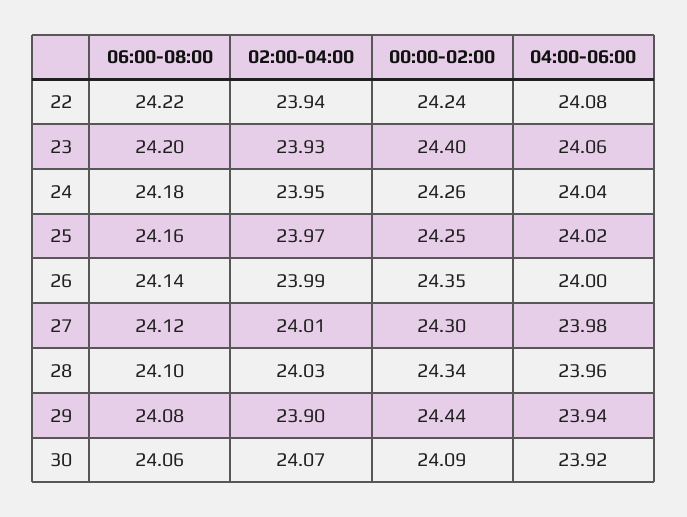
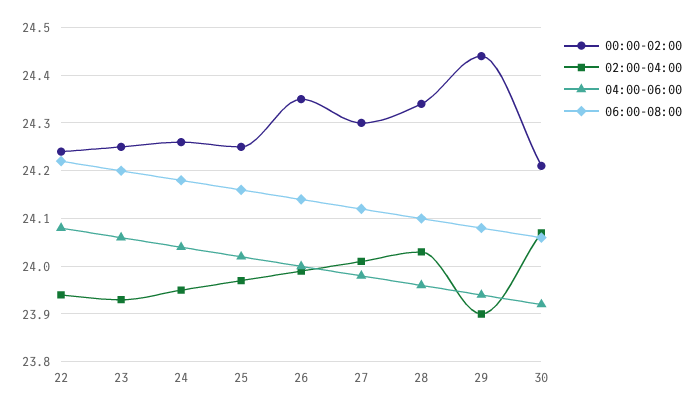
  {
    "06:00-08:00": {
      "22": 24.22,
      "23": 24.2,
      "24": 24.18,
      "25": 24.16,
      "26": 24.14,
      "27": 24.12,
      "28": 24.1,
      "29": 24.08,
      "30": 24.06
    },
    "02:00-04:00": {
      "22": 23.94,
      "23": 23.93,
      "24": 23.95,
      "25": 23.97,
      "26": 23.99,
      "27": 24.01,
      "28": 24.03,
      "29": 23.9,
      "30": 24.07
    },
    "00:00-02:00": {
      "22": 24.24,
-     "23": 24.4,
+     "23": 24.25,
      "24": 24.26,
      "25": 24.25,
      "26": 24.35,
      "27": 24.3,
      "28": 24.34,
      "29": 24.44,
-     "30": 24.09
+     "30": 24.2
    },
    "04:00-06:00": {
      "22": 24.08,
      "23": 24.06,
      "24": 24.04,
      "25": 24.02,
      "26": 24,
      "27": 23.98,
      "28": 23.96,
      "29": 23.94,
      "30": 23.92
    }
  }

